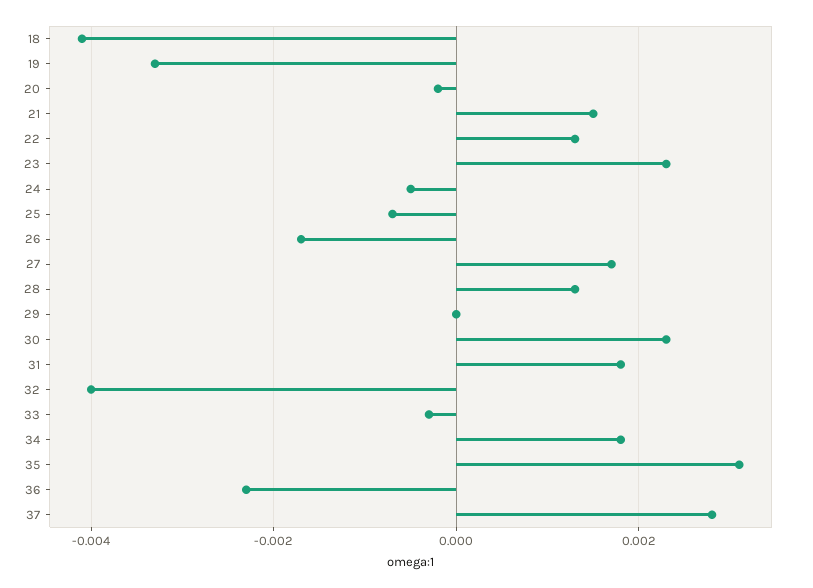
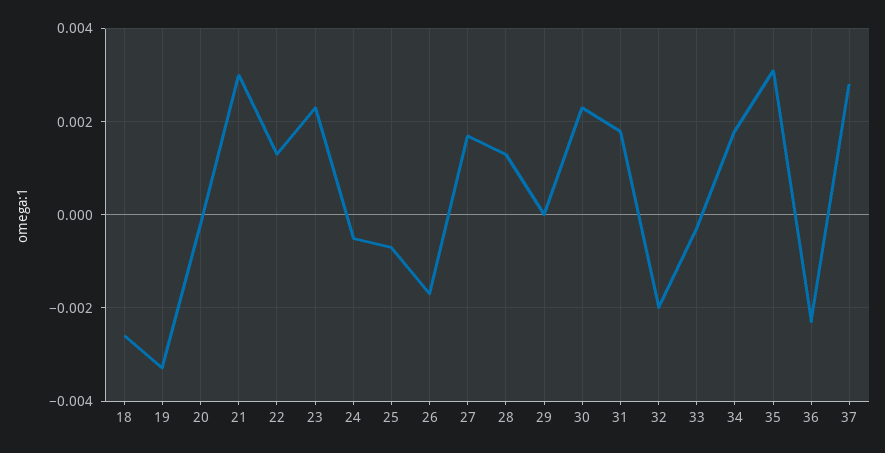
  {
-   "18": -0.004,
+   "18": -0.0025,
    "19": -0.0035,
    "20": 0,
-   "21": 0.0015,
+   "21": 0.003,
    "22": 0.0015,
    "23": 0.0025,
    "24": -0.0005,
    "25": -0.0005,
    "26": -0.0015,
    "27": 0.0015,
    "28": 0.0015,
    "29": 0,
    "30": 0.0025,
    "31": 0.002,
-   "32": -0.004,
+   "32": -0.002,
    "33": -0.0005,
    "34": 0.002,
    "35": 0.003,
    "36": -0.0025,
    "37": 0.003
  }

